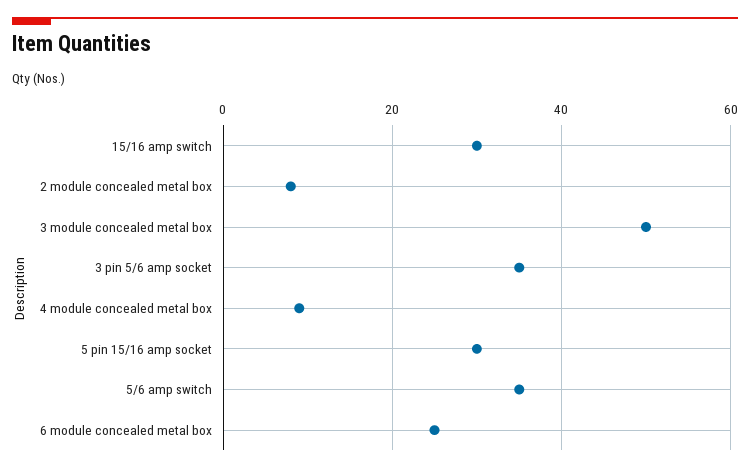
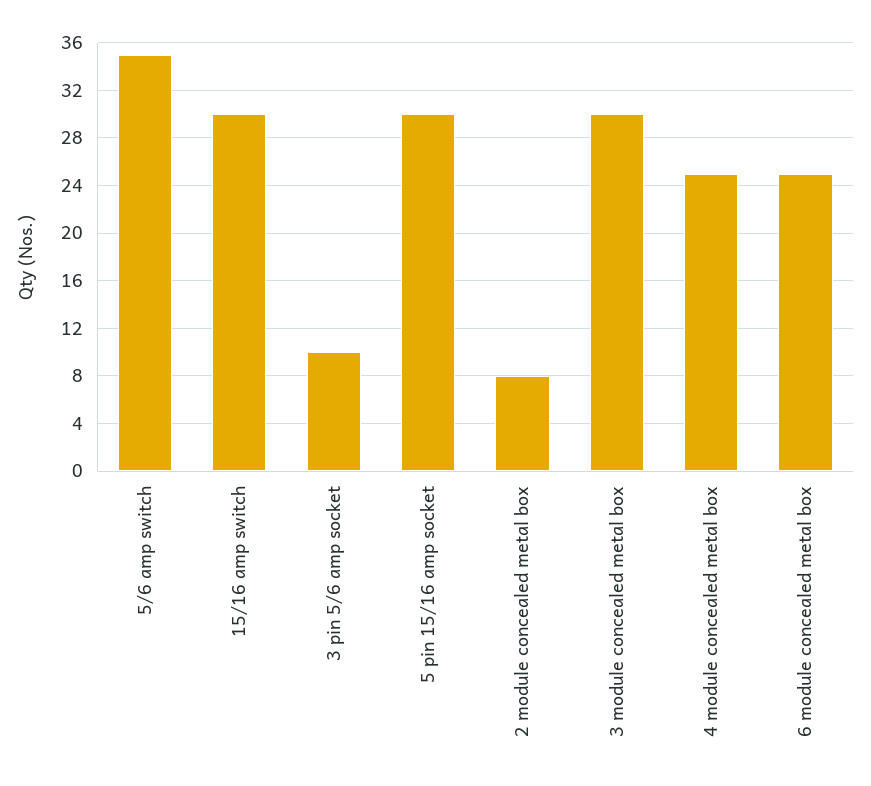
  {
    "15/16 amp switch": 30,
    "2 module concealed metal box": 8,
-   "3 module concealed metal box": 50,
+   "3 module concealed metal box": 30,
-   "3 pin 5/6 amp socket": 35,
+   "3 pin 5/6 amp socket": 10,
-   "4 module concealed metal box": 10,
+   "4 module concealed metal box": 25,
    "5 pin 15/16 amp socket": 30,
    "5/6 amp switch": 35,
    "6 module concealed metal box": 25
  }

